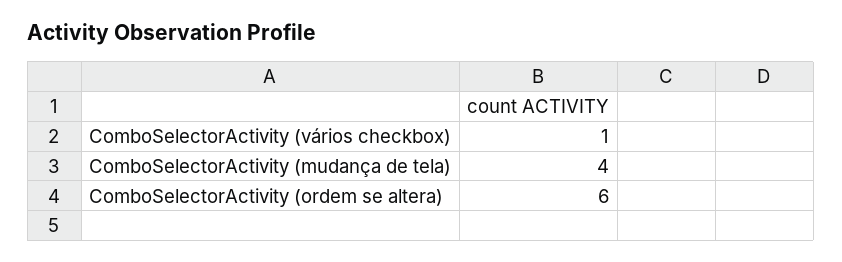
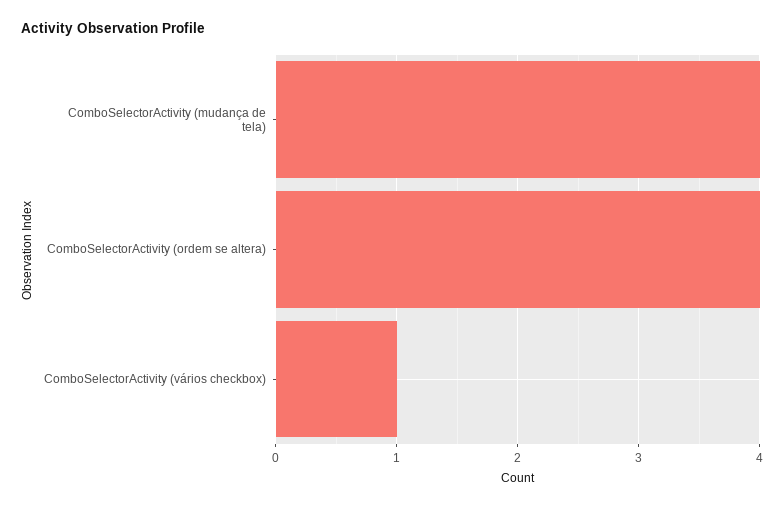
  {
    "ComboSelectorActivity (vários checkbox)": 1,
    "ComboSelectorActivity (mudança de tela)": 4,
-   "ComboSelectorActivity (ordem se altera)": 6
+   "ComboSelectorActivity (ordem se altera)": 4
  }

